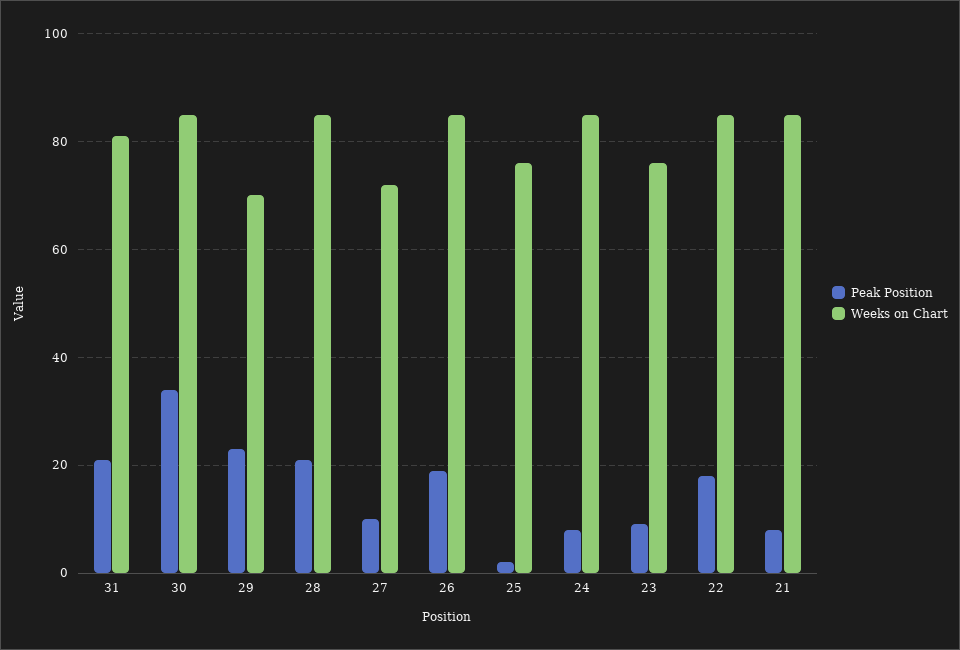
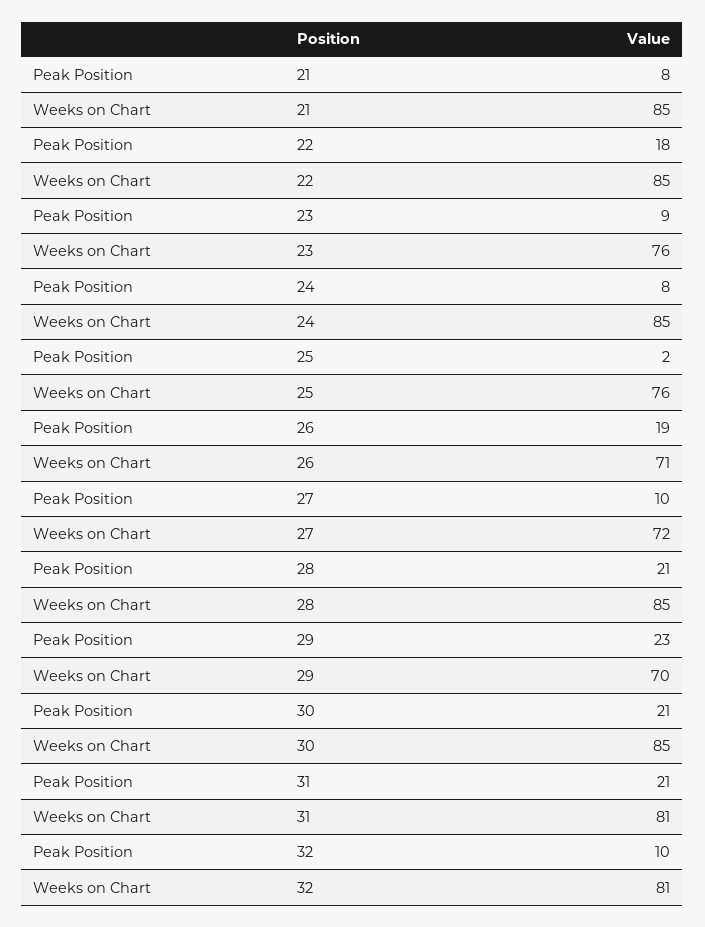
  {
    "Peak Position": {
      "31": 21,
-     "30": 35,
+     "30": 21,
      "29": 23,
      "28": 21,
      "27": 10,
      "26": 19,
      "25": 2,
      "24": 8,
      "23": 9,
      "22": 18,
-     "21": 8
+     "21": 8,
+     "32": 10
    },
    "Weeks on Chart": {
      "31": 81,
      "30": 85,
      "29": 70,
      "28": 85,
      "27": 72,
-     "26": 85,
+     "26": 71,
      "25": 76,
      "24": 85,
      "23": 76,
      "22": 85,
-     "21": 85
+     "21": 85,
+     "32": 81
    }
  }

